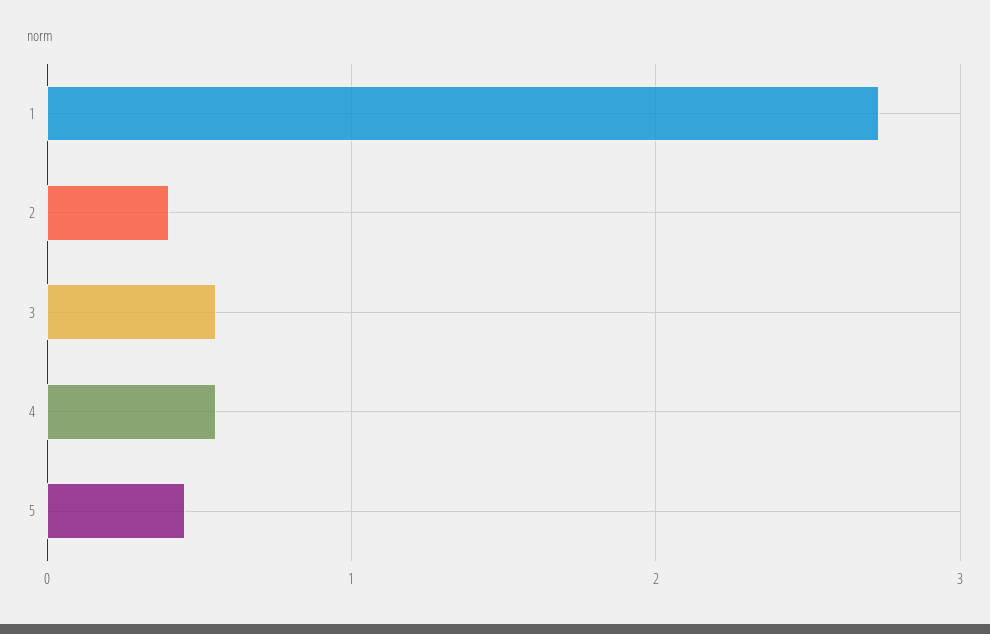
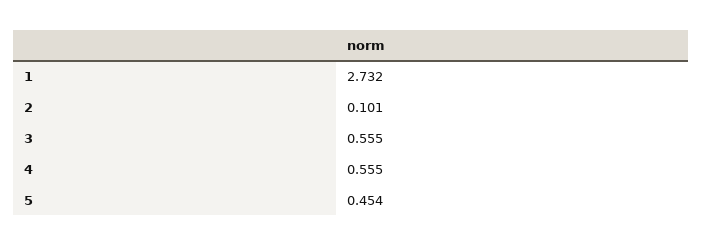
  {
    "1": 2.732,
-   "2": 0.4,
+   "2": 0.101,
    "3": 0.555,
    "4": 0.555,
    "5": 0.454
  }

